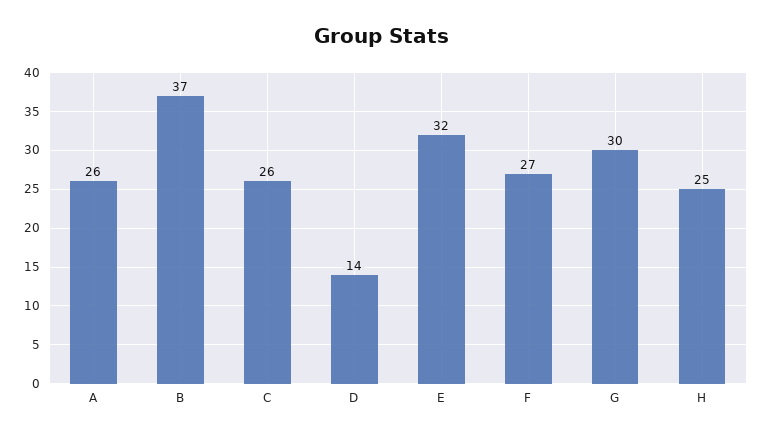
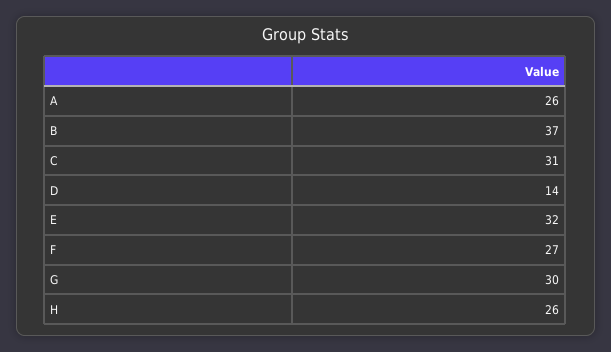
  {
    "A": 26,
    "B": 37,
-   "C": 26,
+   "C": 31,
    "D": 14,
    "E": 32,
    "F": 27,
    "G": 30,
-   "H": 25
+   "H": 26
  }

